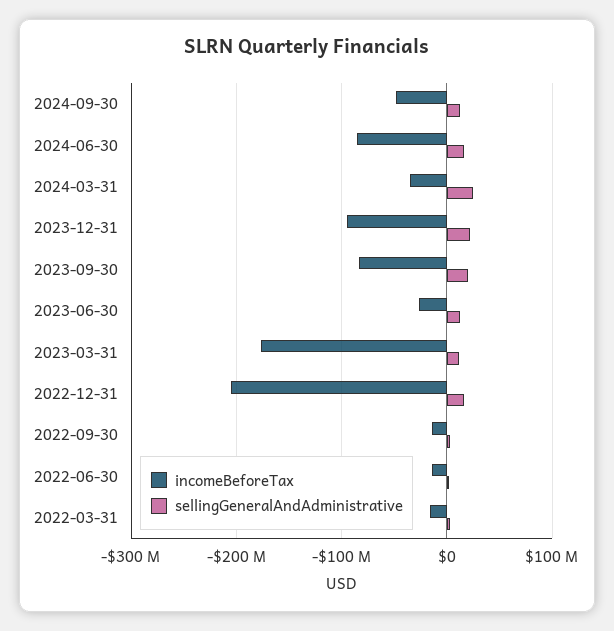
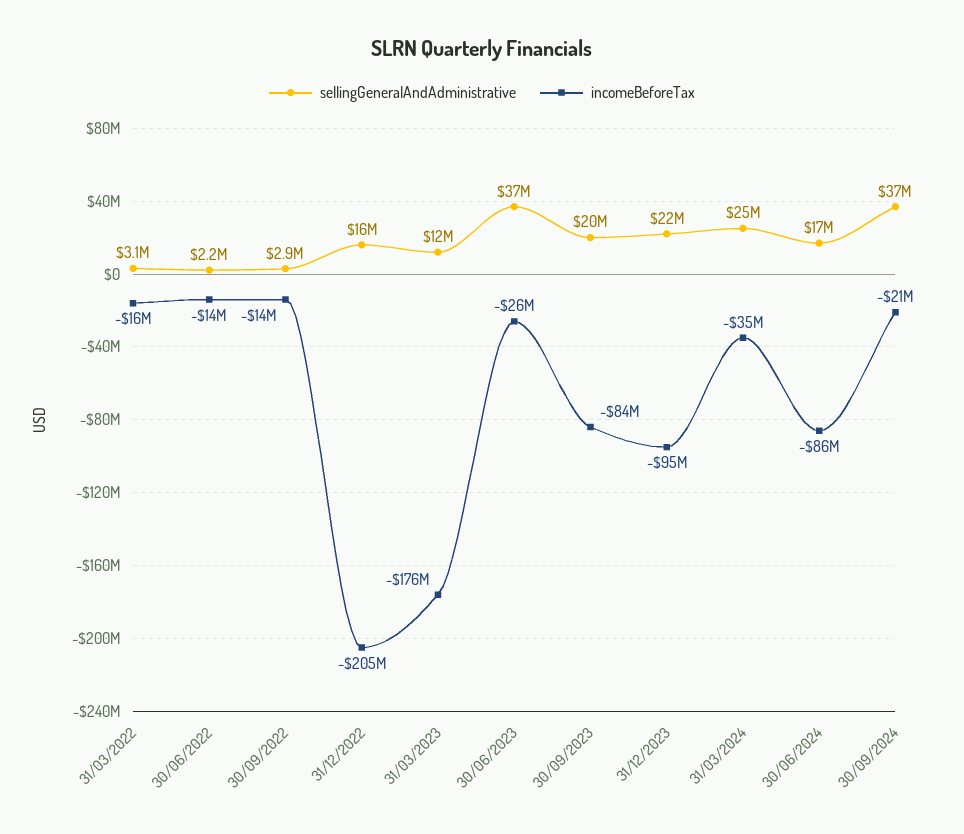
  {
    "incomeBeforeTax": {
-     "2024-09-30": -50000000,
+     "2024-09-30": -21000000,
      "2024-06-30": -86000000,
      "2024-03-31": -35000000,
      "2023-12-31": -95000000,
      "2023-09-30": -84000000,
      "2023-06-30": -26000000,
      "2023-03-31": -176000000,
      "2022-12-31": -205000000,
      "2022-09-30": -14000000,
      "2022-06-30": -14000000,
      "2022-03-31": -16000000
    },
    "sellingGeneralAndAdministrative": {
-     "2024-09-30": 10000000,
+     "2024-09-30": 37000000,
      "2024-06-30": 17000000,
      "2024-03-31": 25000000,
      "2023-12-31": 22000000,
      "2023-09-30": 20000000,
-     "2023-06-30": 10000000,
+     "2023-06-30": 37000000,
      "2023-03-31": 12000000,
      "2022-12-31": 16000000,
      "2022-09-30": 2900000,
      "2022-06-30": 2200000,
      "2022-03-31": 3100000
    }
  }

